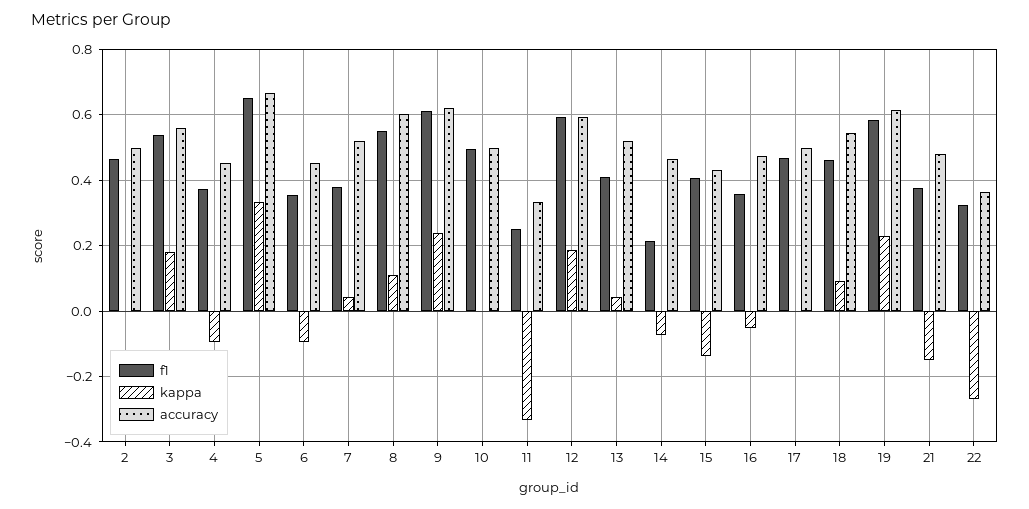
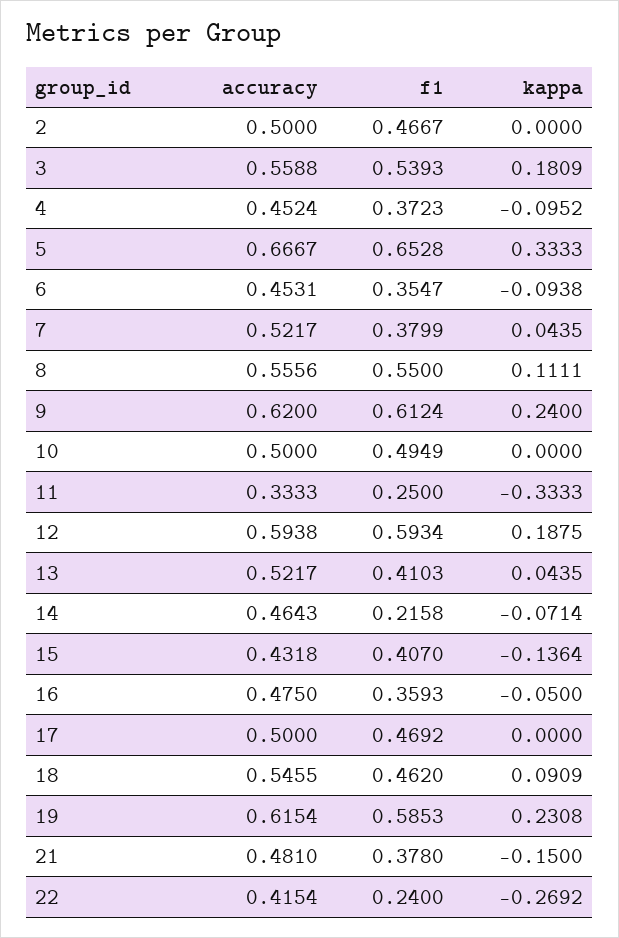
  {
    "f1": {
      "2": 0.4667,
      "3": 0.5393,
      "4": 0.3723,
      "5": 0.6528,
      "6": 0.3547,
      "7": 0.3799,
      "8": 0.55,
      "9": 0.6124,
      "10": 0.4949,
      "11": 0.25,
      "12": 0.5934,
      "13": 0.4103,
      "14": 0.2158,
      "15": 0.407,
      "16": 0.3593,
      "17": 0.4692,
      "18": 0.462,
      "19": 0.5853,
      "21": 0.378,
-     "22": 0.32
+     "22": 0.24
    },
    "kappa": {
      "2": 0,
      "3": 0.1809,
      "4": -0.0952,
      "5": 0.3333,
      "6": -0.0938,
      "7": 0.0435,
      "8": 0.1111,
      "9": 0.24,
      "10": 0,
      "11": -0.3333,
      "12": 0.1875,
      "13": 0.0435,
      "14": -0.0714,
      "15": -0.1364,
      "16": -0.05,
      "17": 0,
      "18": 0.0909,
      "19": 0.2308,
      "21": -0.15,
      "22": -0.2692
    },
    "accuracy": {
      "2": 0.5,
      "3": 0.5588,
      "4": 0.4524,
      "5": 0.6667,
      "6": 0.4531,
      "7": 0.5217,
-     "8": 0.6,
+     "8": 0.5556,
      "9": 0.62,
      "10": 0.5,
      "11": 0.3333,
      "12": 0.5938,
      "13": 0.5217,
      "14": 0.4643,
      "15": 0.4318,
      "16": 0.475,
      "17": 0.5,
      "18": 0.5455,
      "19": 0.6154,
      "21": 0.481,
-     "22": 0.36
+     "22": 0.4154
    }
  }

